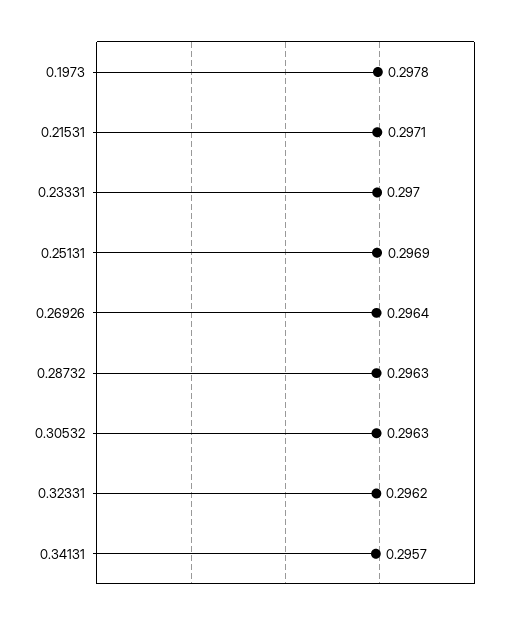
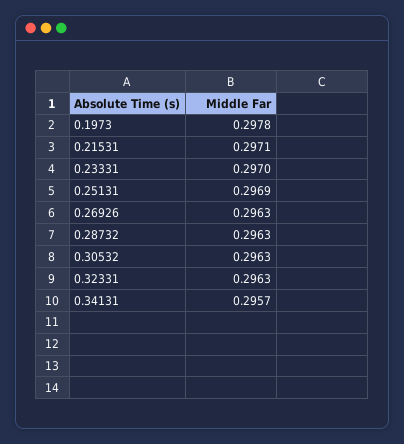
  {
    "0.1973": 0.2978,
    "0.21531": 0.2971,
    "0.23331": 0.297,
    "0.25131": 0.2969,
-   "0.26926": 0.2964,
+   "0.26926": 0.2963,
    "0.28732": 0.2963,
    "0.30532": 0.2963,
-   "0.32331": 0.2962,
+   "0.32331": 0.2963,
    "0.34131": 0.2957
  }

